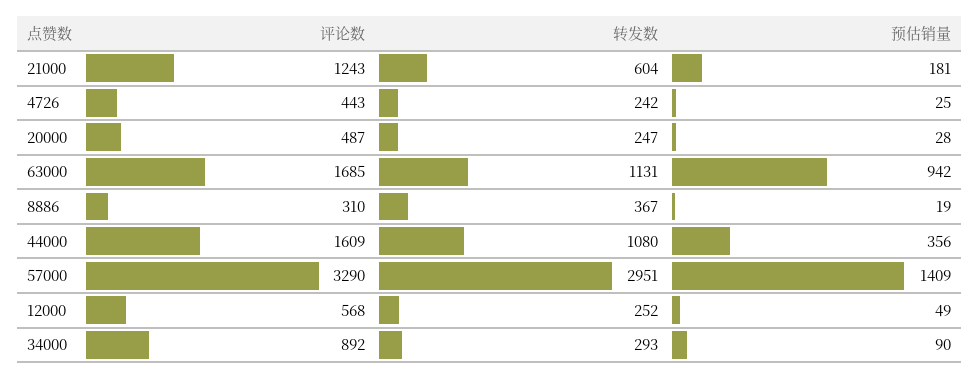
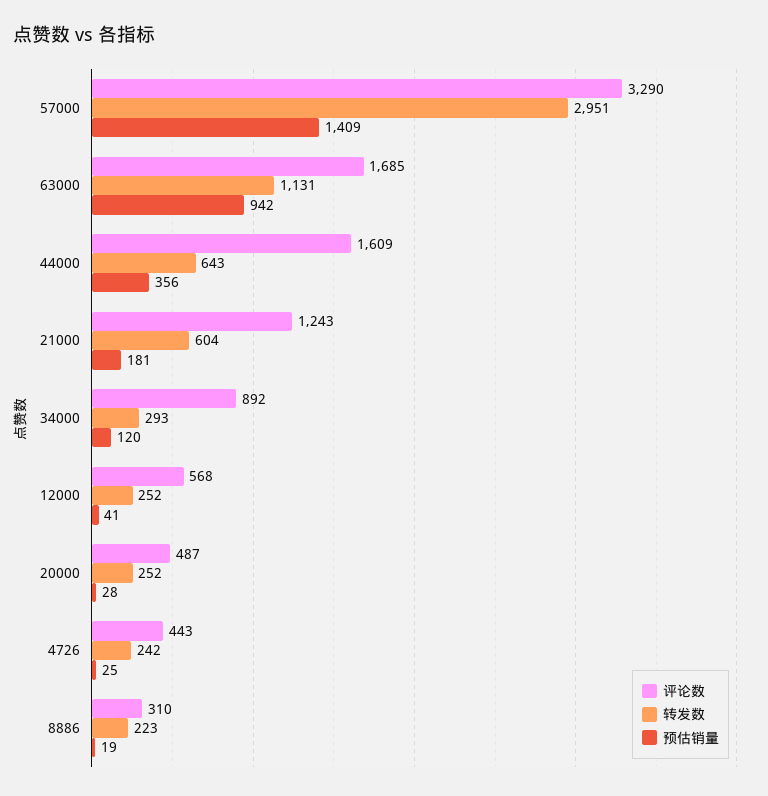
  {
    "评论数": {
      "21000": 1243,
      "4726": 443,
      "20000": 487,
      "63000": 1685,
      "8886": 310,
      "44000": 1609,
      "57000": 3290,
      "12000": 568,
      "34000": 892
    },
    "转发数": {
      "21000": 604,
      "4726": 242,
-     "20000": 247,
+     "20000": 252,
      "63000": 1131,
-     "8886": 367,
+     "8886": 223,
-     "44000": 1080,
+     "44000": 643,
      "57000": 2951,
      "12000": 252,
      "34000": 293
    },
    "预估销量": {
      "21000": 181,
      "4726": 25,
      "20000": 28,
      "63000": 942,
      "8886": 19,
      "44000": 356,
      "57000": 1409,
-     "12000": 49,
+     "12000": 41,
-     "34000": 90
+     "34000": 120
    }
  }

